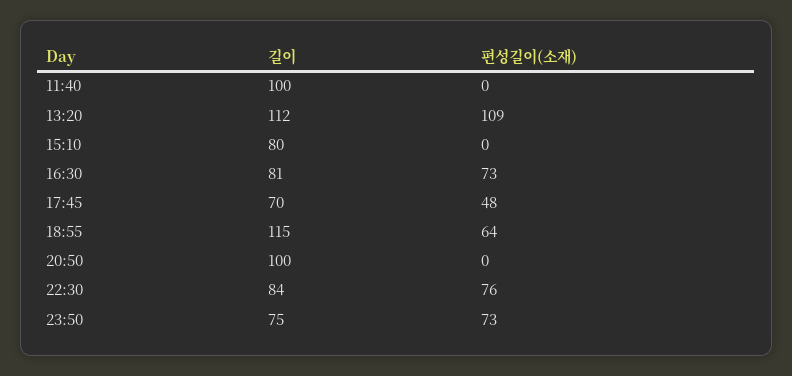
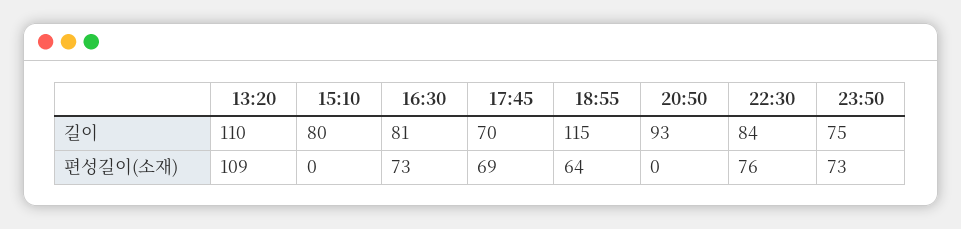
  {
    "길이": {
-     "11:40": 100,
-     "13:20": 112,
+     "13:20": 110,
      "15:10": 80,
      "16:30": 81,
      "17:45": 70,
      "18:55": 115,
-     "20:50": 100,
+     "20:50": 93,
      "22:30": 84,
      "23:50": 75
    },
    "편성길이(소재)": {
-     "11:40": 0,
      "13:20": 109,
      "15:10": 0,
      "16:30": 73,
-     "17:45": 48,
+     "17:45": 69,
      "18:55": 64,
      "20:50": 0,
      "22:30": 76,
      "23:50": 73
    }
  }

